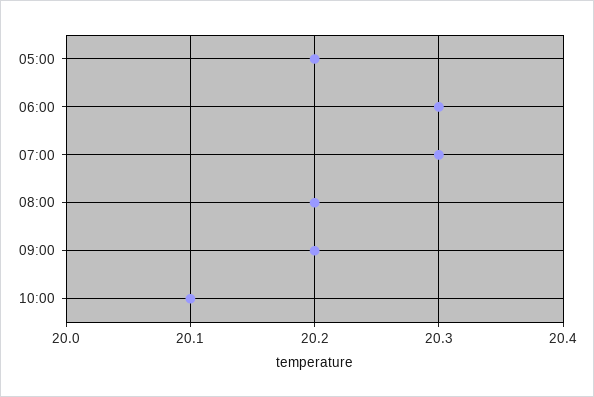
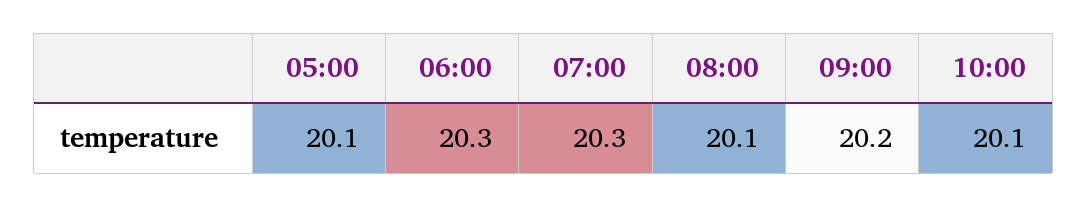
  {
-   "05:00": 20.2,
+   "05:00": 20.1,
    "06:00": 20.3,
    "07:00": 20.3,
-   "08:00": 20.2,
+   "08:00": 20.1,
    "09:00": 20.2,
    "10:00": 20.1
  }

